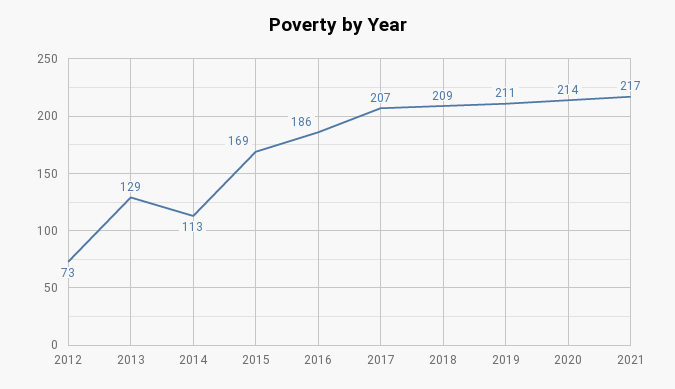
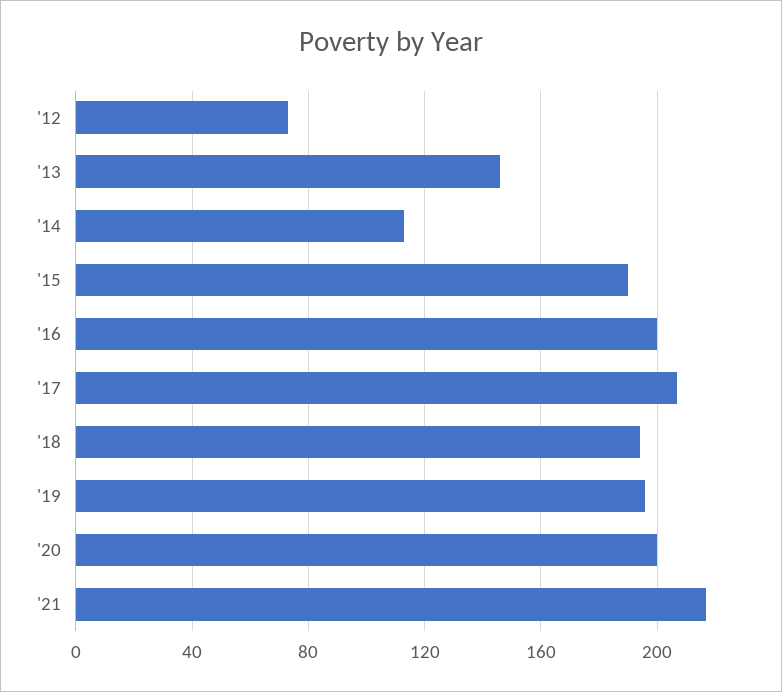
  {
    "2012": 73,
-   "2013": 129,
+   "2013": 145,
    "2014": 113,
-   "2015": 169,
+   "2015": 190,
-   "2016": 186,
+   "2016": 200,
    "2017": 207,
-   "2018": 209,
+   "2018": 195,
-   "2019": 211,
+   "2019": 195,
-   "2020": 214,
+   "2020": 200,
    "2021": 217
  }

